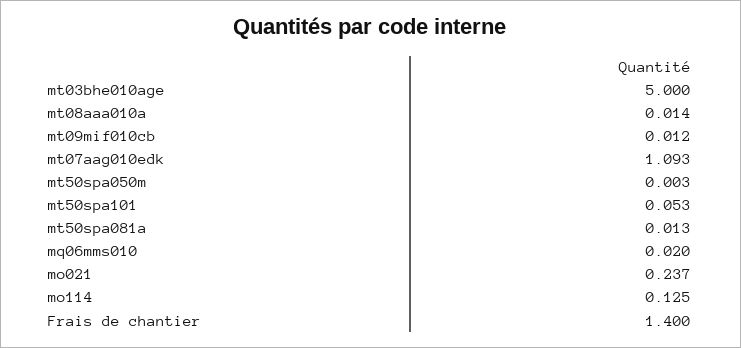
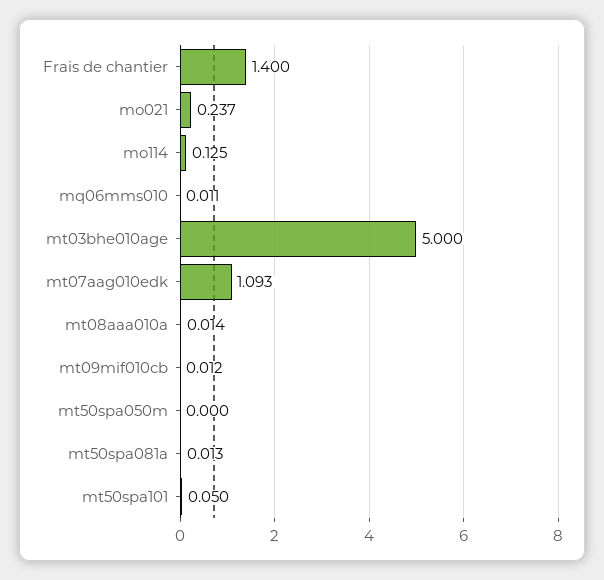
  {
    "mt03bhe010age": 5,
    "mt08aaa010a": 0.014,
    "mt09mif010cb": 0.012,
    "mt07aag010edk": 1.093,
-   "mt50spa050m": 0.003,
+   "mt50spa050m": 0,
-   "mt50spa101": 0.053,
+   "mt50spa101": 0.05,
    "mt50spa081a": 0.013,
-   "mq06mms010": 0.02,
+   "mq06mms010": 0.011,
    "mo021": 0.237,
    "mo114": 0.125,
    "Frais de chantier": 1.4
  }

